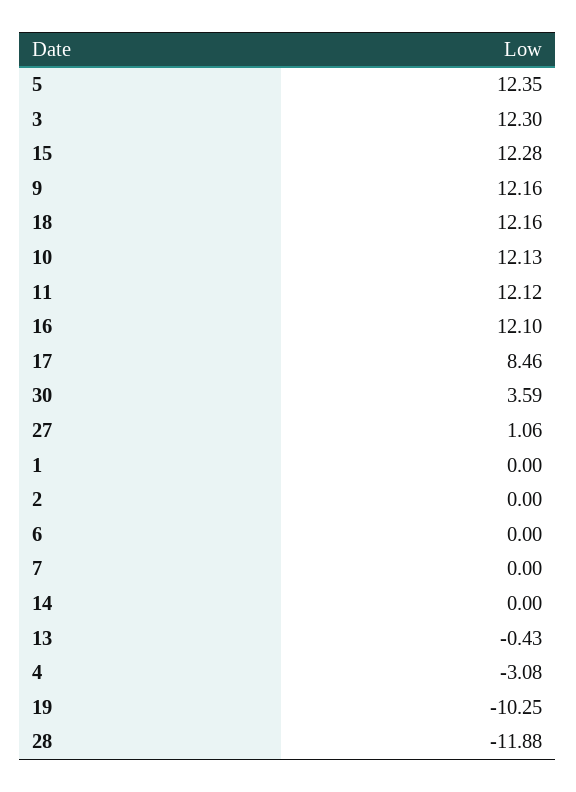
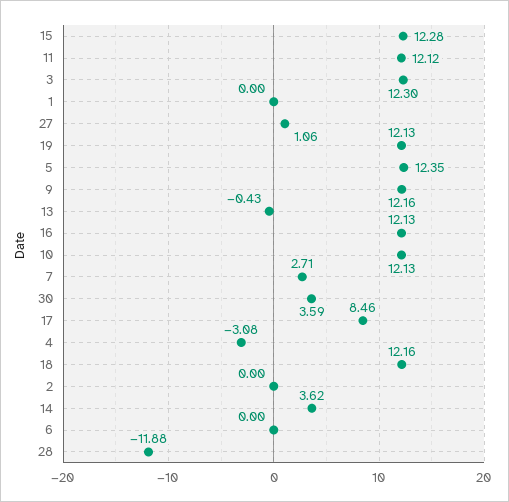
  {
    "5": 12.35,
    "3": 12.3,
    "15": 12.28,
    "9": 12.16,
    "18": 12.16,
    "10": 12.13,
    "11": 12.12,
-   "16": 12.1,
+   "16": 12.13,
    "17": 8.46,
    "30": 3.59,
    "27": 1.06,
    "1": 0,
    "2": 0,
    "6": 0,
-   "7": 0,
+   "7": 2.71,
-   "14": 0,
+   "14": 3.62,
    "13": -0.43,
    "4": -3.08,
-   "19": -10.25,
+   "19": 12.13,
    "28": -11.88
  }

